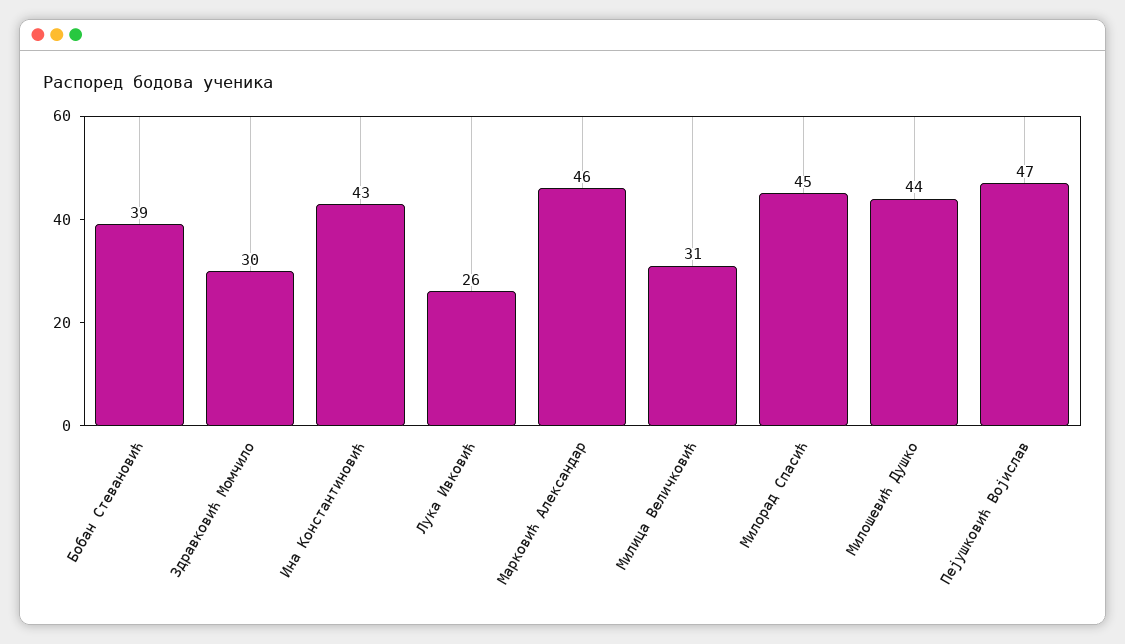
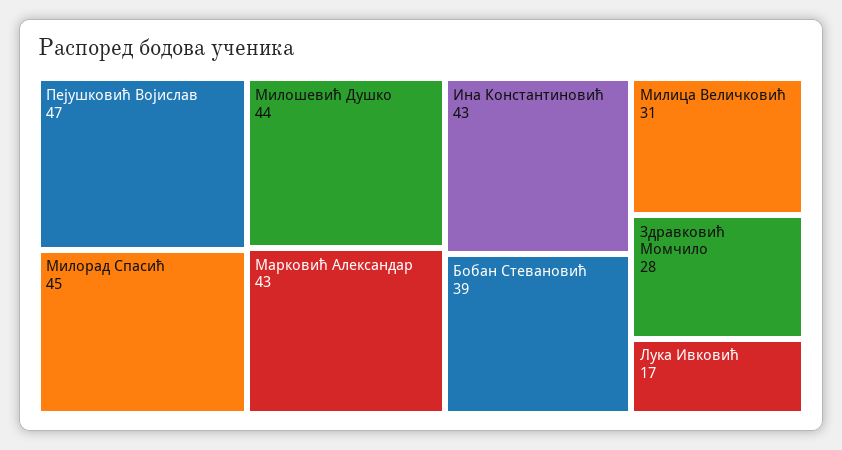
  {
    "Бобан Стевановић": 39,
-   "Здравковић Момчило": 30,
+   "Здравковић Момчило": 28,
    "Ина Константиновић": 43,
-   "Лука Ивковић": 26,
+   "Лука Ивковић": 17,
-   "Марковић Александар": 46,
+   "Марковић Александар": 43,
    "Милица Величковић": 31,
    "Милорад Спасић": 45,
    "Милошевић Душко": 44,
    "Пејушковић Војислав": 47
  }

